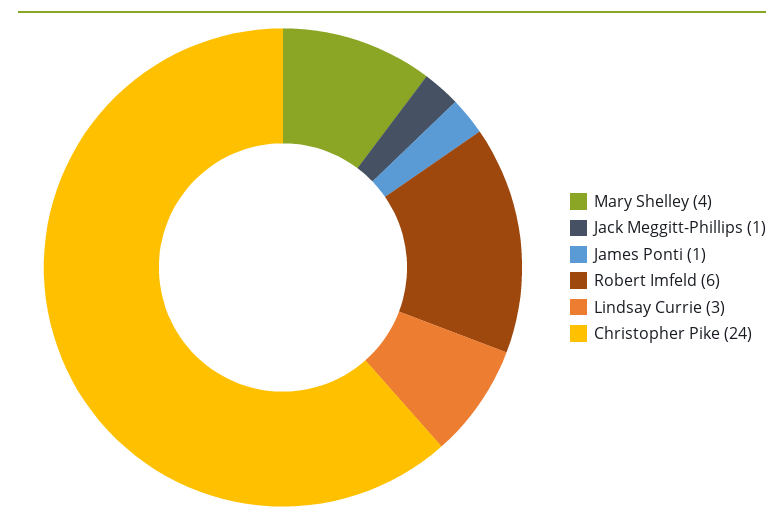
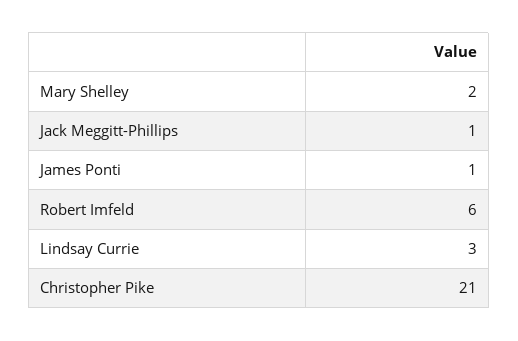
  {
-   "Mary Shelley": 4,
+   "Mary Shelley": 2,
    "Jack Meggitt-Phillips": 1,
    "James Ponti": 1,
    "Robert Imfeld": 6,
    "Lindsay Currie": 3,
-   "Christopher Pike": 24
+   "Christopher Pike": 21
  }

